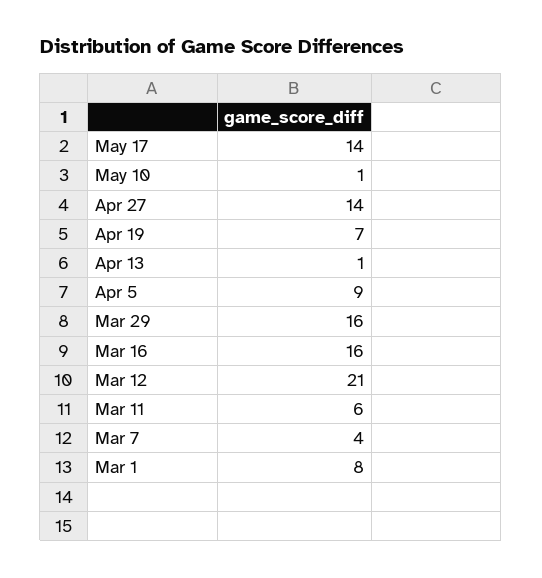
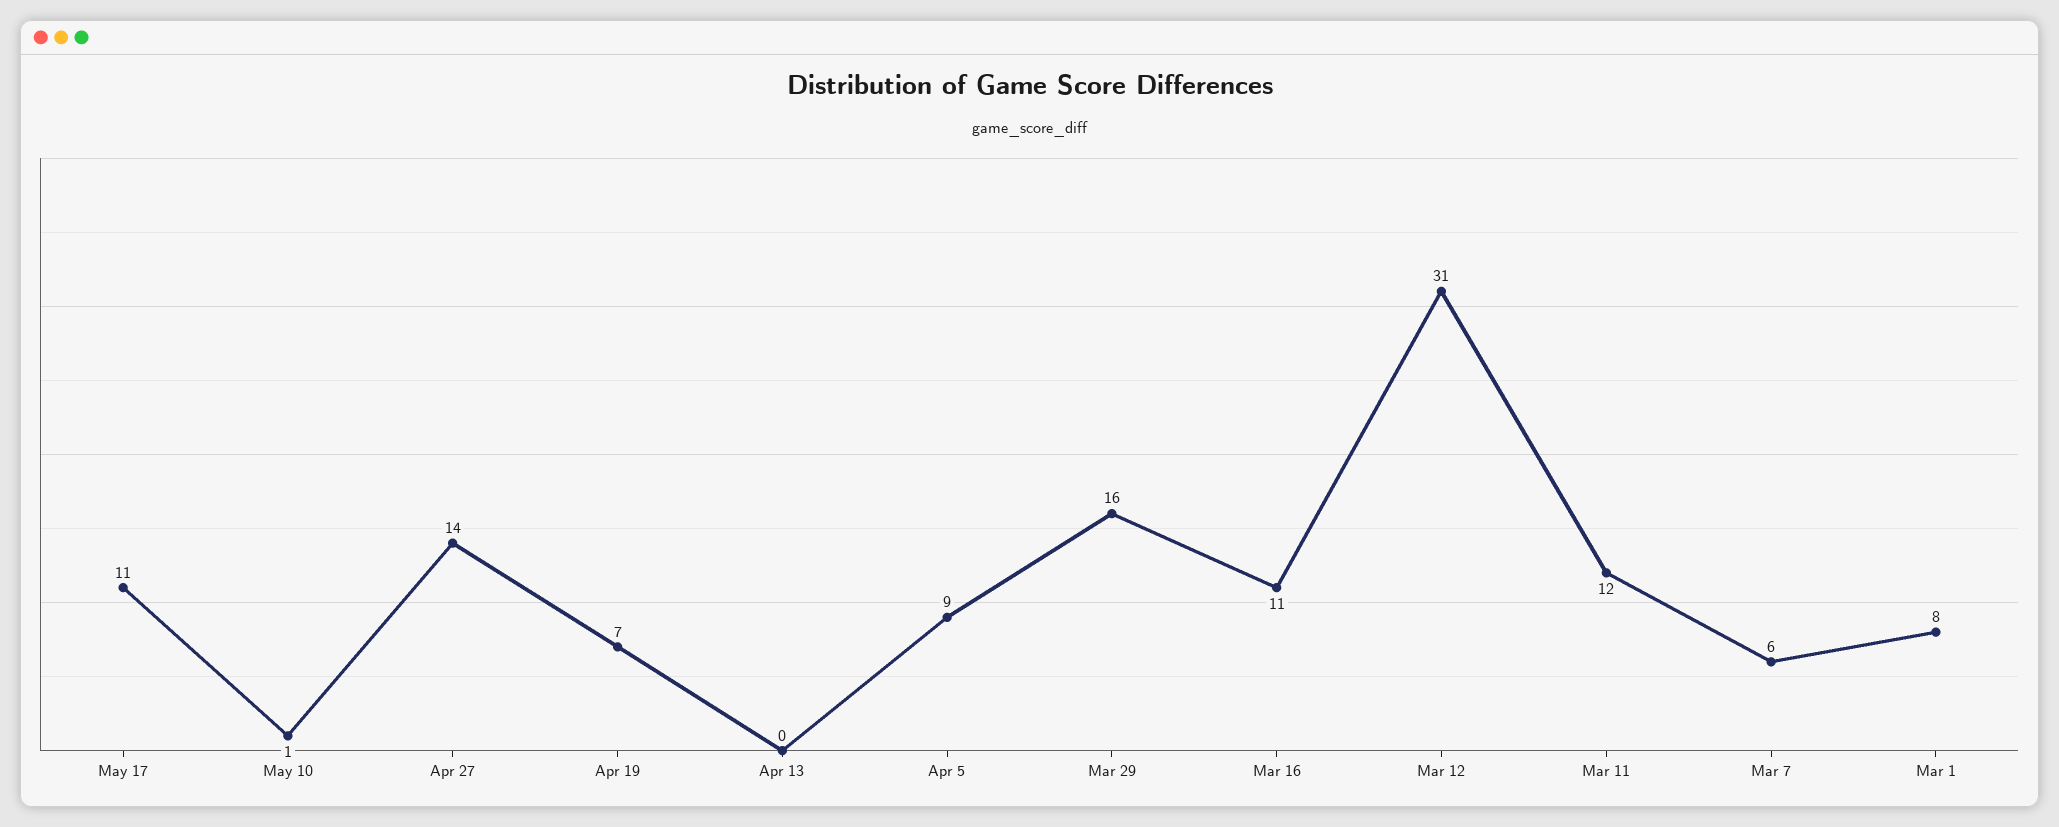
  {
-   "May 17": 14,
+   "May 17": 11,
    "May 10": 1,
    "Apr 27": 14,
    "Apr 19": 7,
-   "Apr 13": 1,
+   "Apr 13": 0,
    "Apr 5": 9,
    "Mar 29": 16,
-   "Mar 16": 16,
+   "Mar 16": 11,
-   "Mar 12": 21,
+   "Mar 12": 31,
-   "Mar 11": 6,
+   "Mar 11": 12,
-   "Mar 7": 4,
+   "Mar 7": 6,
    "Mar 1": 8
  }

